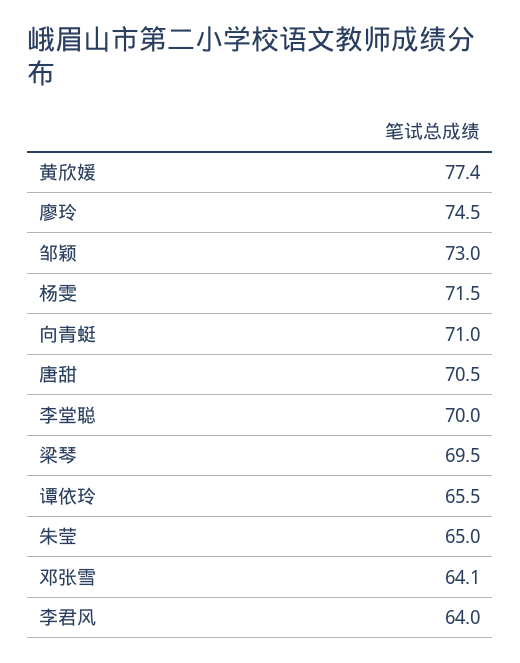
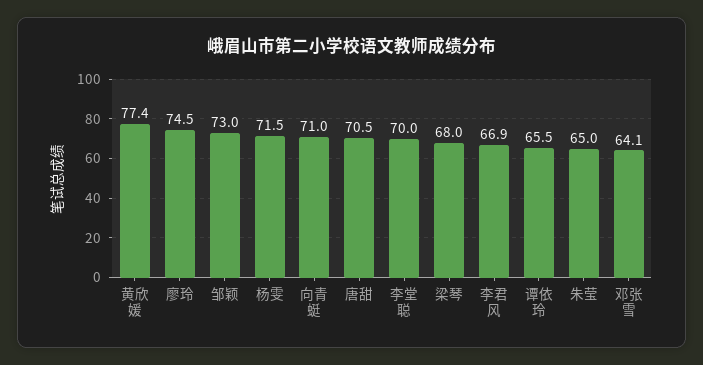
  {
    "黄欣媛": 77.4,
    "廖玲": 74.5,
    "邹颖": 73,
    "杨雯": 71.5,
    "向青蜓": 71,
    "唐甜": 70.5,
    "李堂聪": 70,
-   "梁琴": 69.5,
+   "梁琴": 68,
    "谭依玲": 65.5,
    "朱莹": 65,
    "邓张雪": 64.1,
-   "李君风": 64
+   "李君风": 66.9
  }

